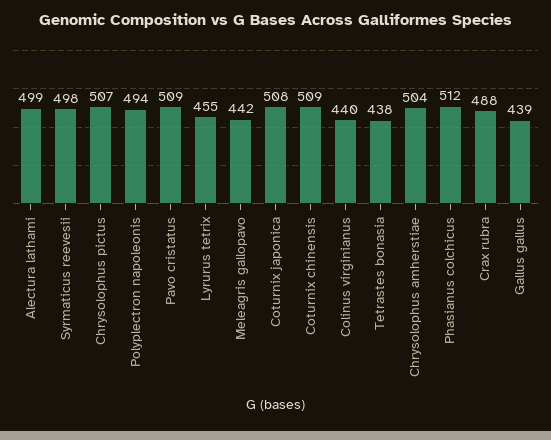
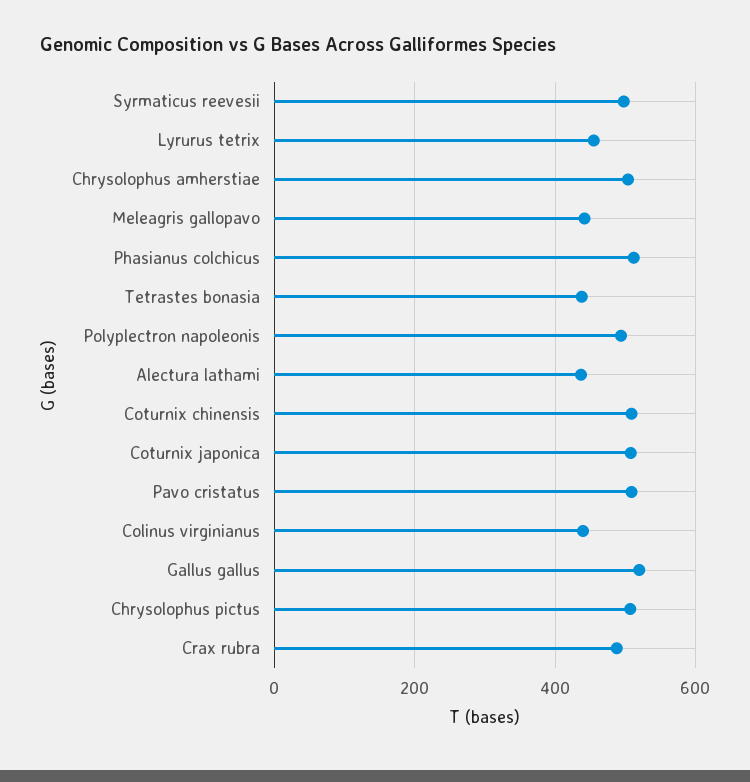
  {
-   "Alectura lathami": 499,
+   "Alectura lathami": 440,
    "Syrmaticus reevesii": 498,
    "Chrysolophus pictus": 507,
    "Polyplectron napoleonis": 494,
    "Pavo cristatus": 509,
    "Lyrurus tetrix": 455,
    "Meleagris gallopavo": 442,
    "Coturnix japonica": 508,
    "Coturnix chinensis": 509,
    "Colinus virginianus": 440,
    "Tetrastes bonasia": 438,
    "Chrysolophus amherstiae": 504,
    "Phasianus colchicus": 512,
    "Crax rubra": 488,
-   "Gallus gallus": 439
+   "Gallus gallus": 520
  }

